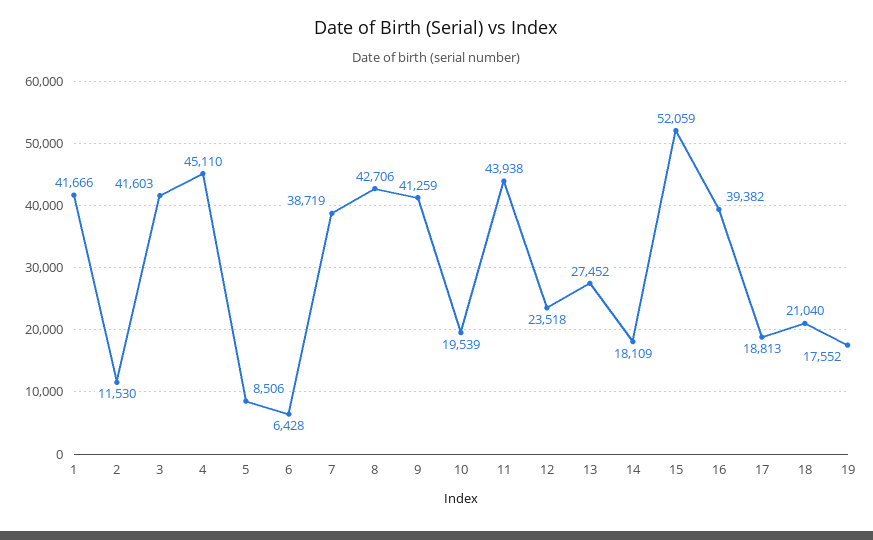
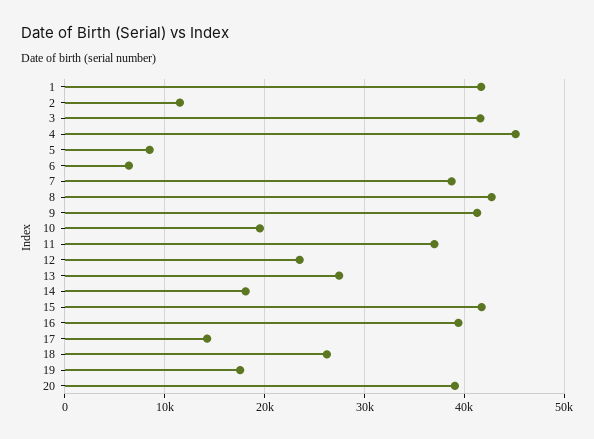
  {
    "1": 41666,
    "2": 11530,
    "3": 41603,
    "4": 45110,
    "5": 8506,
    "6": 6428,
    "7": 38719,
    "8": 42706,
    "9": 41259,
    "10": 19539,
-   "11": 43938,
+   "11": 37000,
    "12": 23518,
    "13": 27452,
    "14": 18109,
-   "15": 52059,
+   "15": 42000,
    "16": 39382,
-   "17": 18813,
+   "17": 14000,
-   "18": 21040,
+   "18": 26000,
-   "19": 17552
+   "19": 17552,
+   "20": 39000
  }

